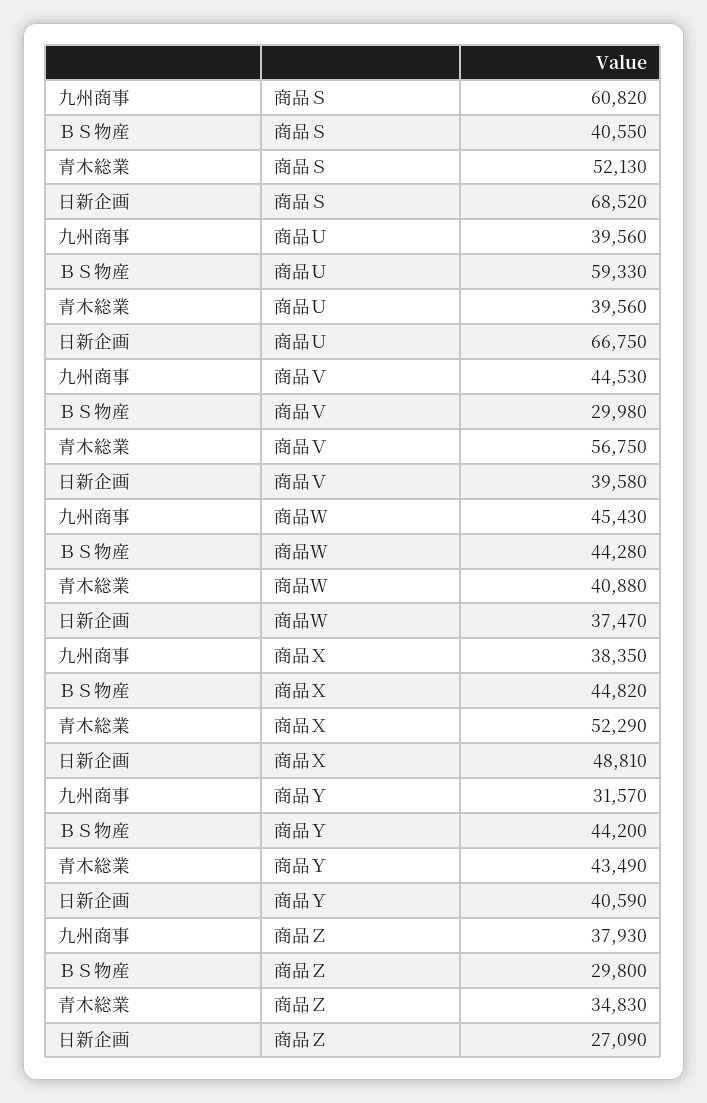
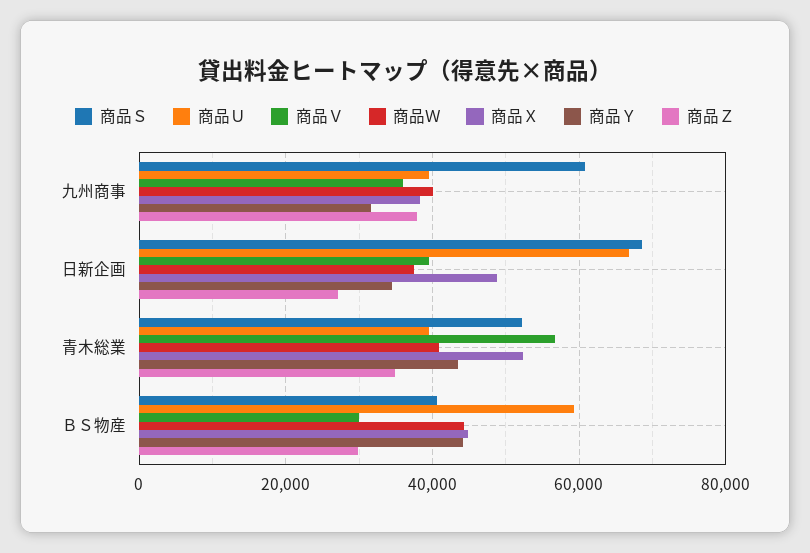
  {
    "商品Ｓ": {
      "九州商事": 60820,
      "ＢＳ物産": 40550,
      "青木総業": 52130,
      "日新企画": 68520
    },
    "商品Ｕ": {
      "九州商事": 39560,
      "ＢＳ物産": 59330,
      "青木総業": 39560,
      "日新企画": 66750
    },
    "商品Ｖ": {
-     "九州商事": 44530,
+     "九州商事": 36000,
      "ＢＳ物産": 29980,
      "青木総業": 56750,
      "日新企画": 39580
    },
    "商品Ｗ": {
-     "九州商事": 45430,
+     "九州商事": 40000,
      "ＢＳ物産": 44280,
      "青木総業": 40880,
      "日新企画": 37470
    },
    "商品Ｘ": {
      "九州商事": 38350,
      "ＢＳ物産": 44820,
      "青木総業": 52290,
      "日新企画": 48810
    },
    "商品Ｙ": {
      "九州商事": 31570,
      "ＢＳ物産": 44200,
      "青木総業": 43490,
-     "日新企画": 40590
+     "日新企画": 34000
    },
    "商品Ｚ": {
      "九州商事": 37930,
      "ＢＳ物産": 29800,
      "青木総業": 34830,
      "日新企画": 27090
    }
  }

